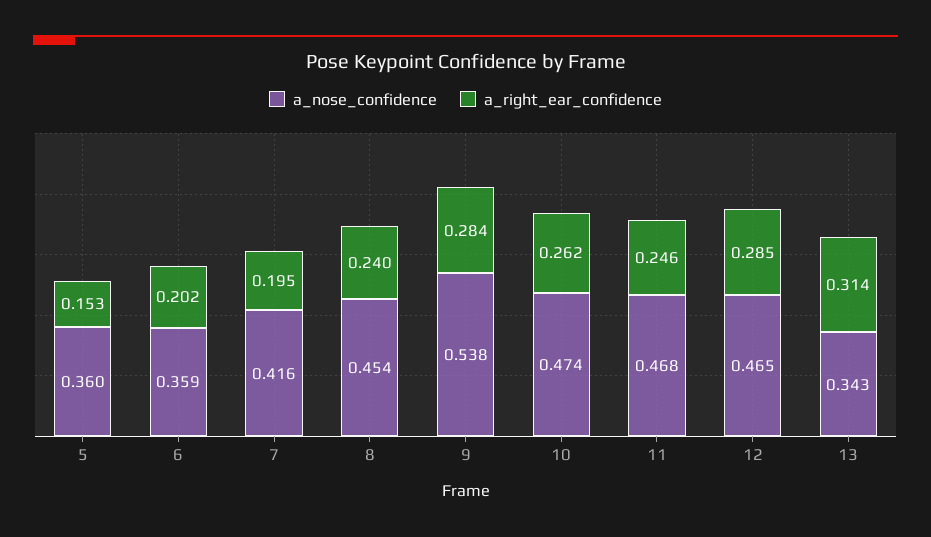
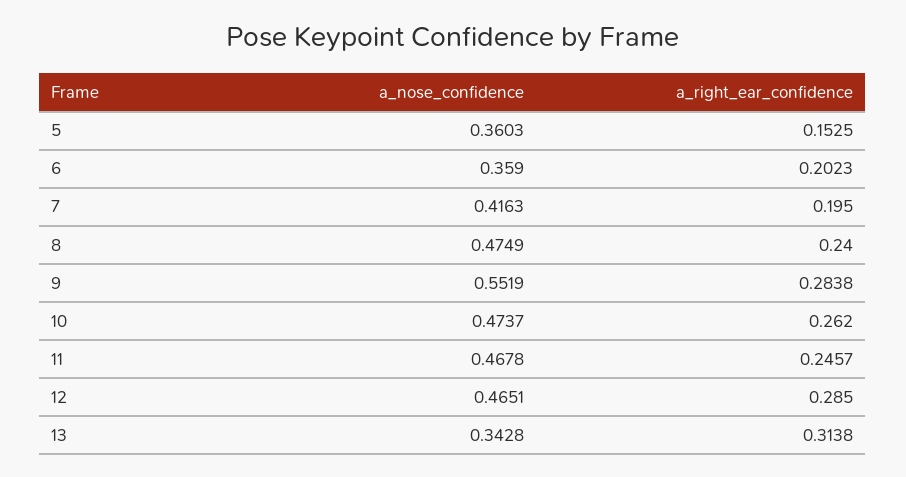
  {
    "a_nose_confidence": {
      "5": 0.3603,
      "6": 0.359,
      "7": 0.4163,
-     "8": 0.454,
+     "8": 0.4749,
-     "9": 0.538,
+     "9": 0.5519,
      "10": 0.4737,
      "11": 0.4678,
      "12": 0.4651,
      "13": 0.3428
    },
    "a_right_ear_confidence": {
      "5": 0.1525,
      "6": 0.2023,
      "7": 0.195,
      "8": 0.24,
      "9": 0.2838,
      "10": 0.262,
      "11": 0.2457,
      "12": 0.285,
      "13": 0.3138
    }
  }

